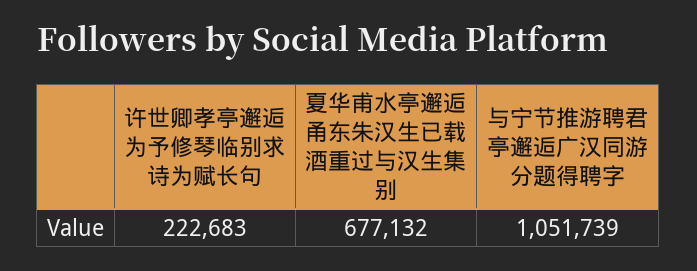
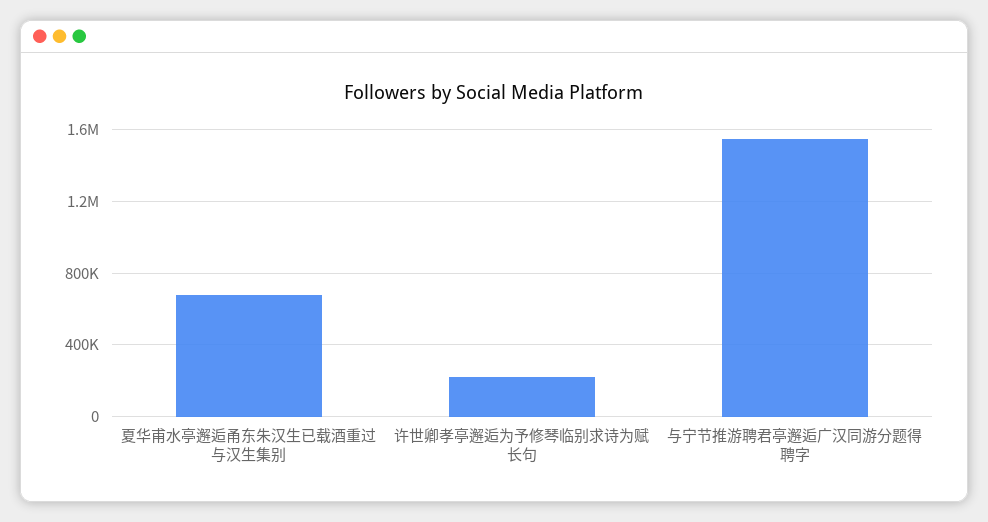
  {
    "许世卿孝亭邂逅为予修琴临别求诗为赋长句": 222683,
    "夏华甫水亭邂逅甬东朱汉生已载酒重过与汉生集别": 677132,
-   "与宁节推游聘君亭邂逅广汉同游分题得聘字": 1051739
+   "与宁节推游聘君亭邂逅广汉同游分题得聘字": 1550000
  }

